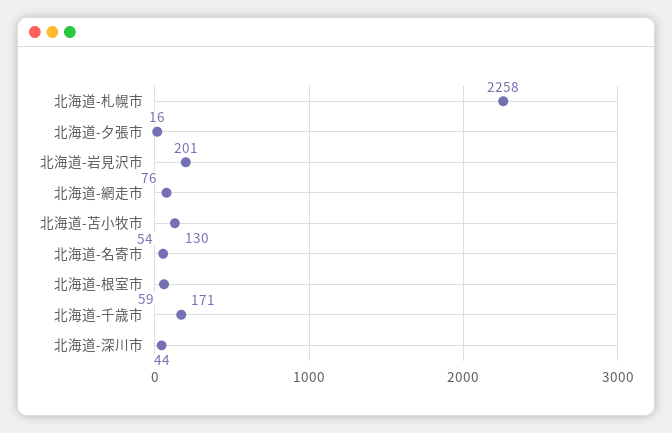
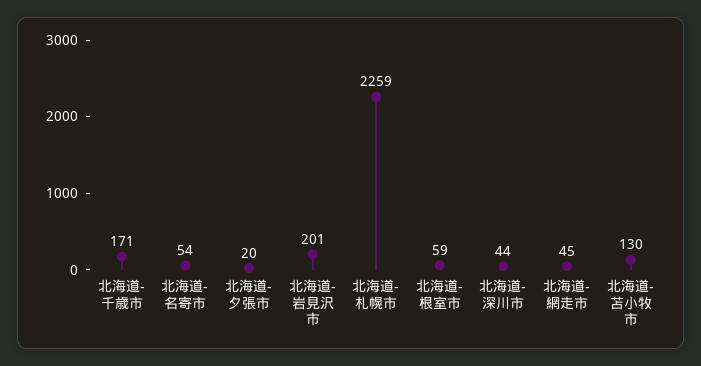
  {
-   "北海道-札幌市": 2258,
+   "北海道-札幌市": 2259,
-   "北海道-夕張市": 16,
+   "北海道-夕張市": 20,
    "北海道-岩見沢市": 201,
-   "北海道-網走市": 76,
+   "北海道-網走市": 45,
    "北海道-苫小牧市": 130,
    "北海道-名寄市": 54,
    "北海道-根室市": 59,
    "北海道-千歳市": 171,
    "北海道-深川市": 44
  }

